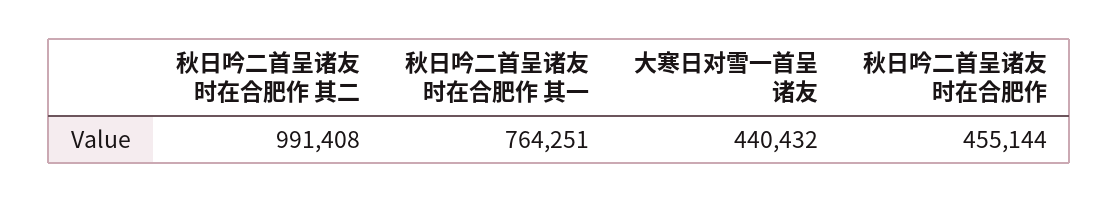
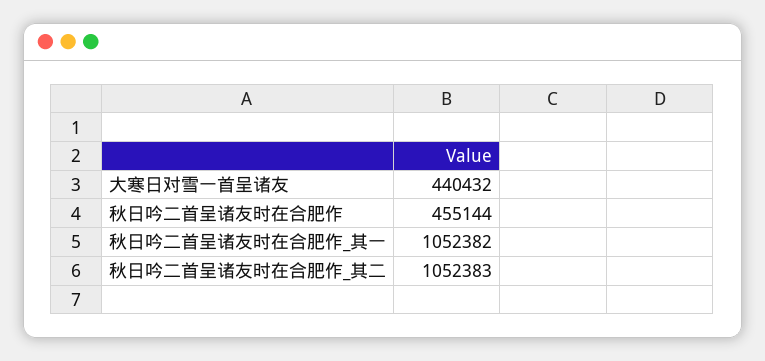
  {
-   "秋日吟二首呈诸友时在合肥作 其二": 991408,
+   "秋日吟二首呈诸友时在合肥作 其二": 1052383,
-   "秋日吟二首呈诸友时在合肥作 其一": 764251,
+   "秋日吟二首呈诸友时在合肥作 其一": 1052382,
    "大寒日对雪一首呈诸友": 440432,
    "秋日吟二首呈诸友时在合肥作": 455144
  }

